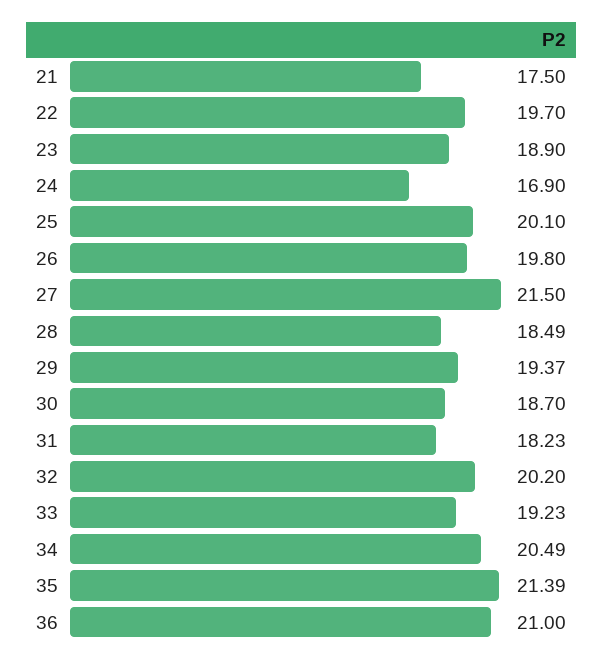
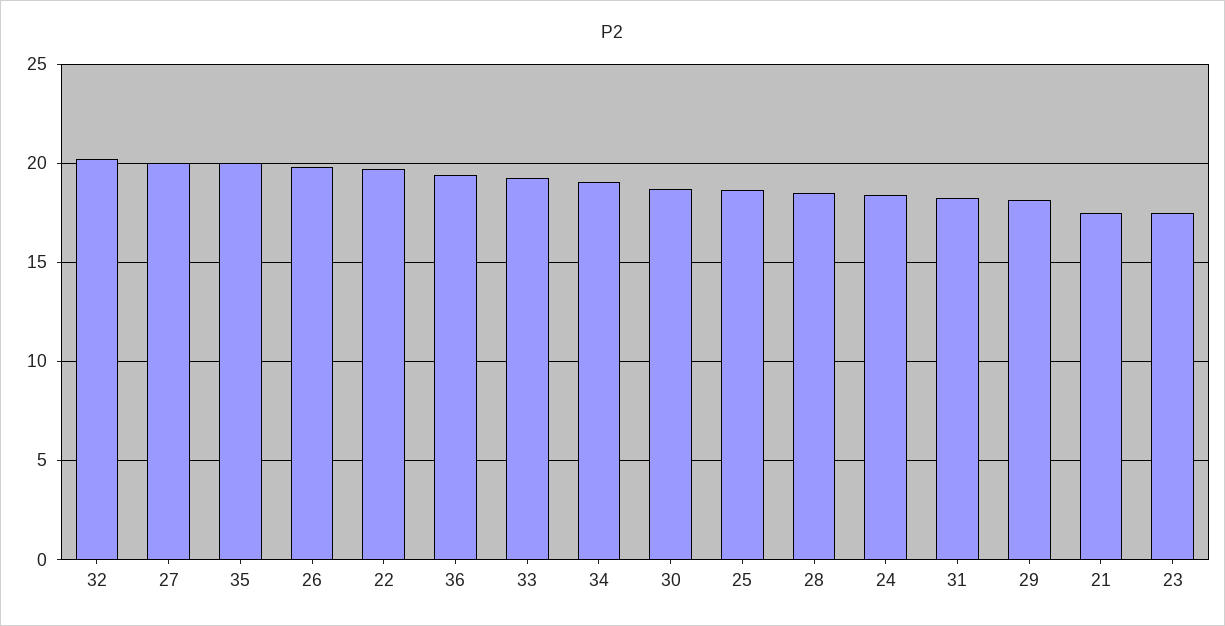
  {
    "21": 17.5,
    "22": 19.7,
-   "23": 18.9,
+   "23": 17.5,
-   "24": 16.9,
+   "24": 18.5,
-   "25": 20.1,
+   "25": 18.5,
    "26": 19.8,
-   "27": 21.5,
+   "27": 20,
    "28": 18.49,
-   "29": 19.37,
+   "29": 18,
    "30": 18.7,
    "31": 18.23,
    "32": 20.2,
    "33": 19.23,
-   "34": 20.49,
+   "34": 19,
-   "35": 21.39,
+   "35": 20,
-   "36": 21
+   "36": 19.5
  }

